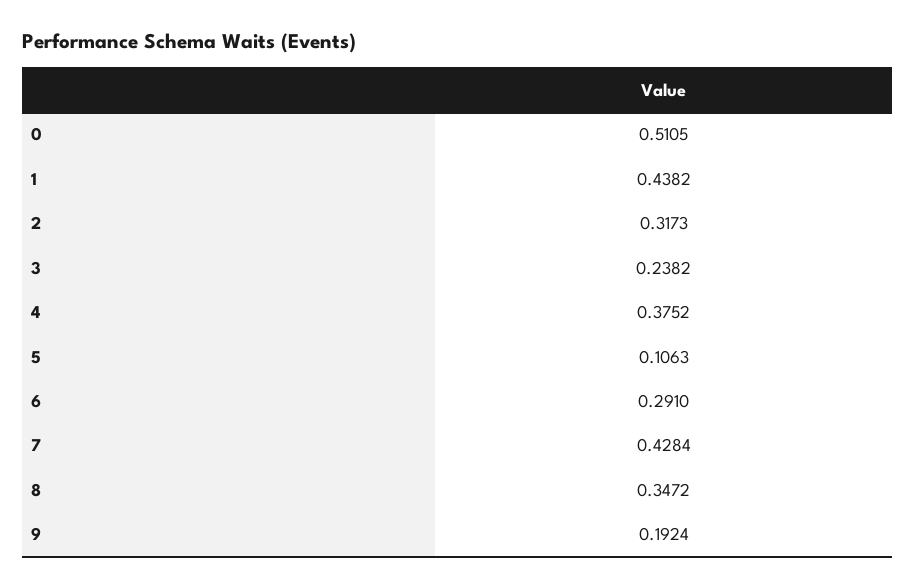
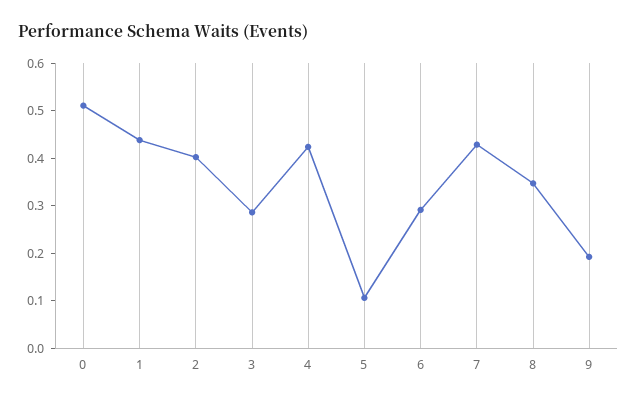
  {
    "0": 0.5105,
    "1": 0.4382,
-   "2": 0.3173,
+   "2": 0.4,
-   "3": 0.2382,
+   "3": 0.28,
-   "4": 0.3752,
+   "4": 0.42,
    "5": 0.1063,
    "6": 0.291,
    "7": 0.4284,
    "8": 0.3472,
    "9": 0.1924
  }

